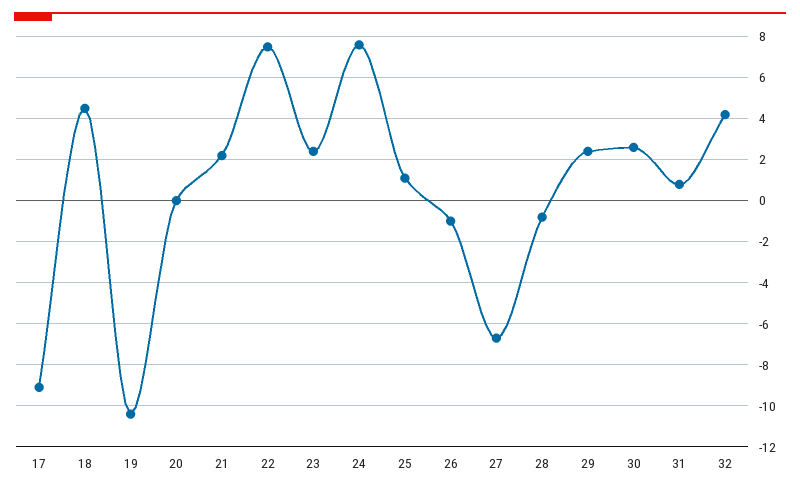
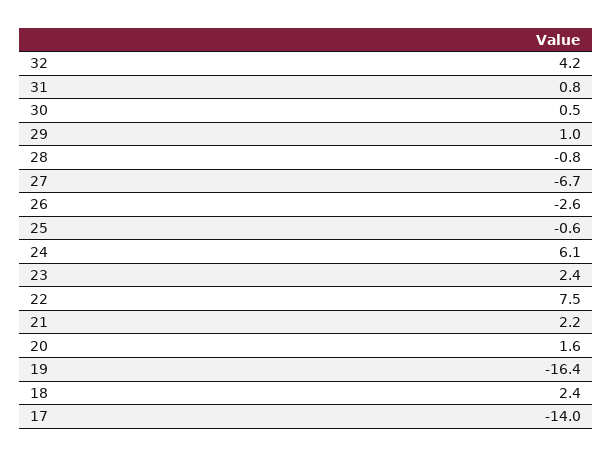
  {
-   "17": -9,
+   "17": -14,
-   "18": 4.5,
+   "18": 2.4,
-   "19": -10.5,
+   "19": -16.4,
-   "20": 0,
+   "20": 1.6,
    "21": 2.2,
    "22": 7.5,
    "23": 2.4,
-   "24": 7.5,
+   "24": 6.1,
-   "25": 1,
+   "25": -0.6,
-   "26": -1,
+   "26": -2.6,
    "27": -6.7,
    "28": -0.8,
-   "29": 2.5,
+   "29": 1,
-   "30": 2.5,
+   "30": 0.5,
    "31": 0.8,
    "32": 4.2
  }

